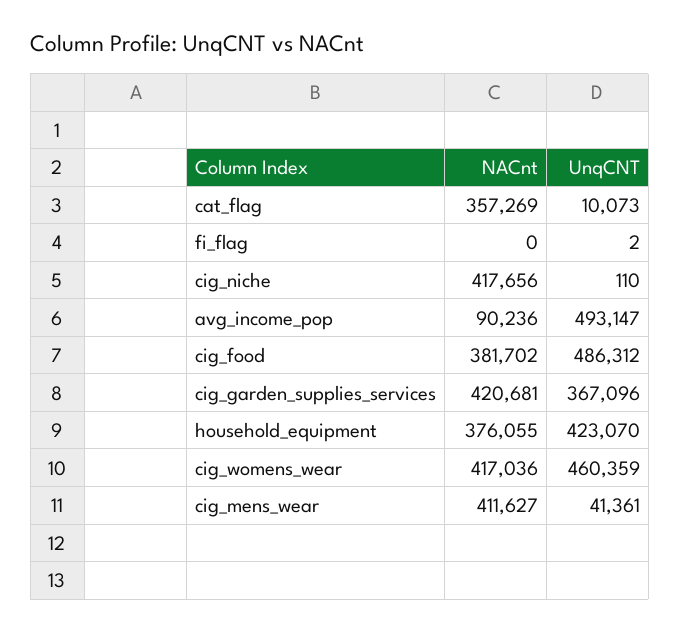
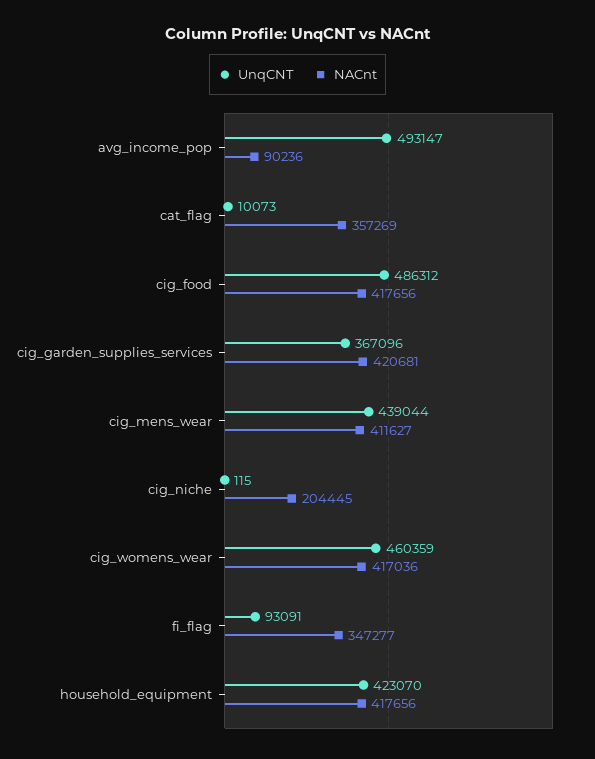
  {
    "NACnt": {
      "cat_flag": 357269,
-     "fi_flag": 0,
+     "fi_flag": 347277,
-     "cig_niche": 417656,
+     "cig_niche": 204445,
      "avg_income_pop": 90236,
-     "cig_food": 381702,
+     "cig_food": 417656,
      "cig_garden_supplies_services": 420681,
-     "household_equipment": 376055,
+     "household_equipment": 417656,
      "cig_womens_wear": 417036,
      "cig_mens_wear": 411627
    },
    "UnqCNT": {
      "cat_flag": 10073,
-     "fi_flag": 2,
+     "fi_flag": 93091,
-     "cig_niche": 110,
+     "cig_niche": 115,
      "avg_income_pop": 493147,
      "cig_food": 486312,
      "cig_garden_supplies_services": 367096,
      "household_equipment": 423070,
      "cig_womens_wear": 460359,
-     "cig_mens_wear": 41361
+     "cig_mens_wear": 439044
    }
  }

